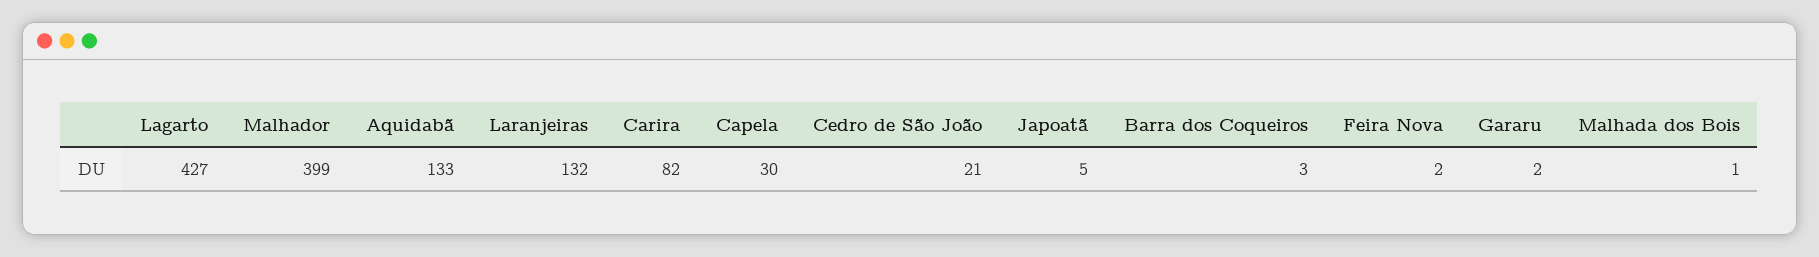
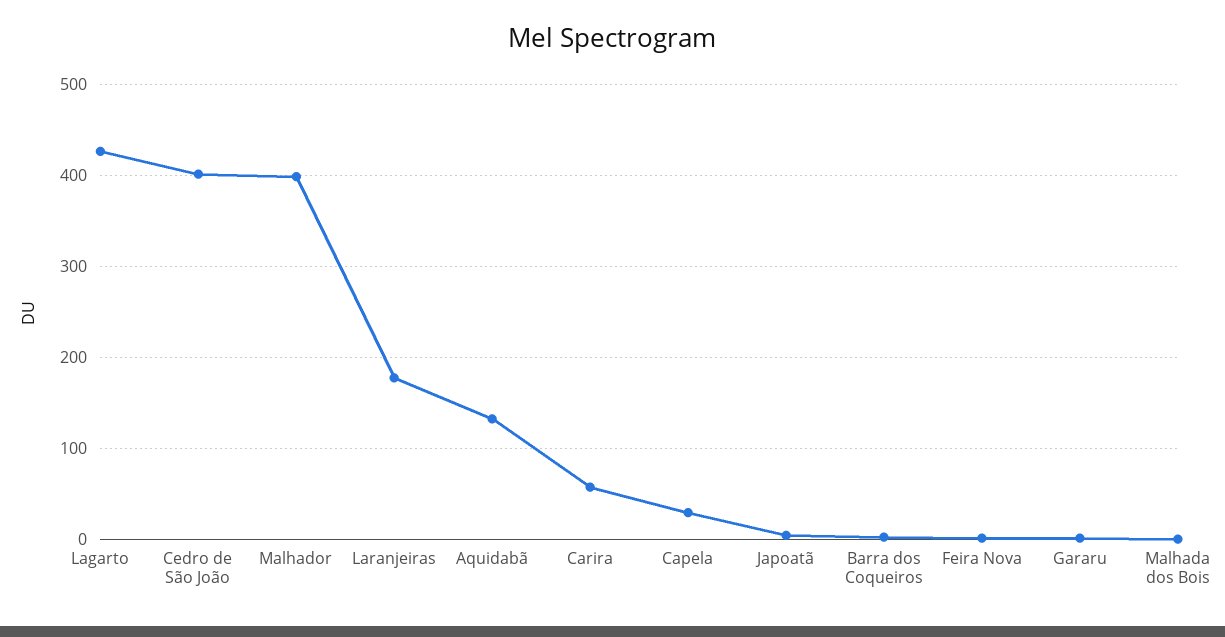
  {
    "Lagarto": 427,
    "Malhador": 399,
    "Aquidabã": 133,
-   "Laranjeiras": 132,
+   "Laranjeiras": 180,
-   "Carira": 82,
+   "Carira": 60,
    "Capela": 30,
-   "Cedro de São João": 21,
+   "Cedro de São João": 400,
    "Japoatã": 5,
    "Barra dos Coqueiros": 3,
    "Feira Nova": 2,
    "Gararu": 2,
    "Malhada dos Bois": 1
  }

